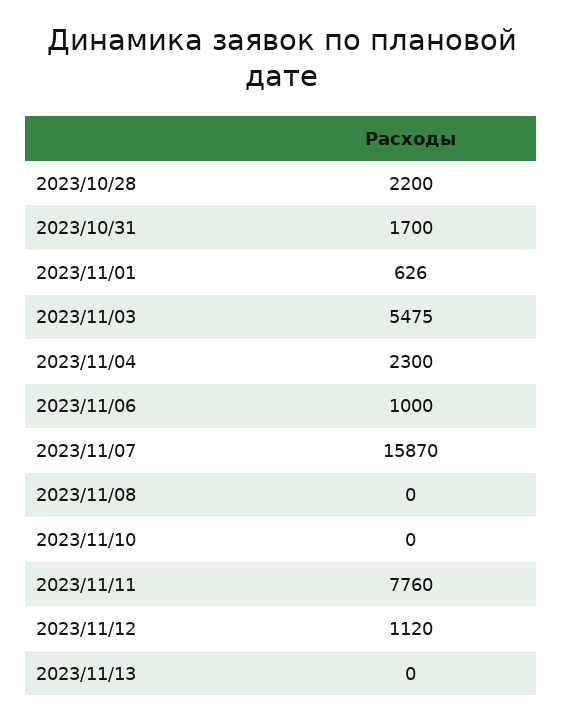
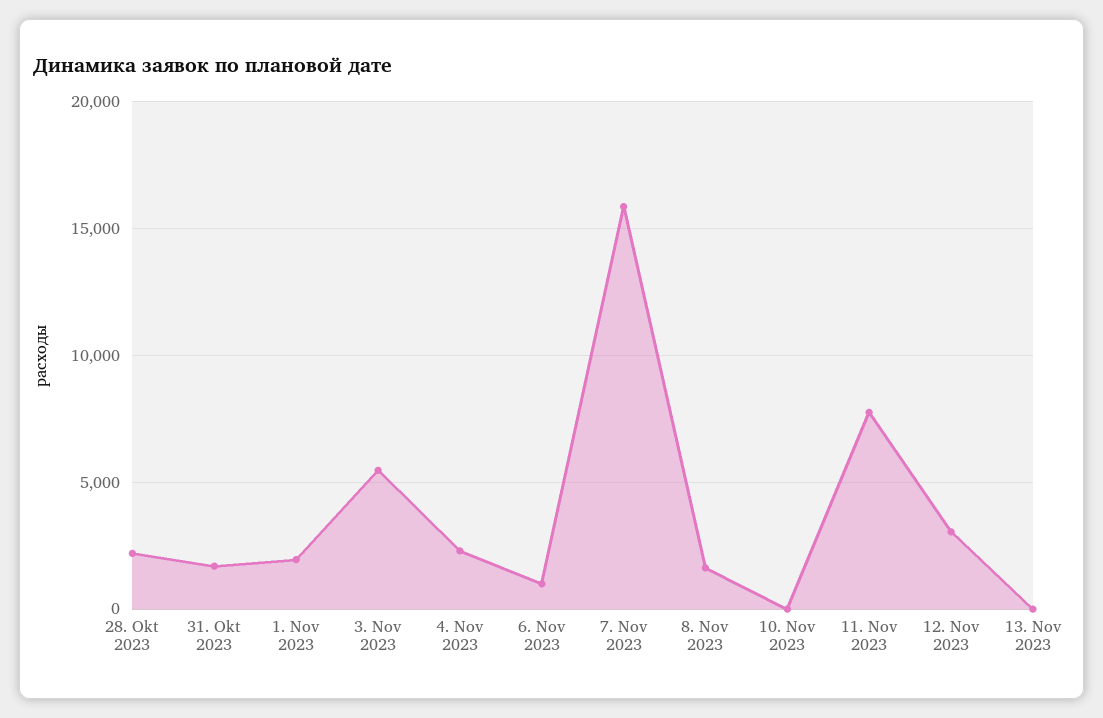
  {
    "2023/10/28": 2200,
    "2023/10/31": 1700,
-   "2023/11/01": 626,
+   "2023/11/01": 2000,
    "2023/11/03": 5475,
    "2023/11/04": 2300,
    "2023/11/06": 1000,
    "2023/11/07": 15870,
-   "2023/11/08": 0,
+   "2023/11/08": 1500,
    "2023/11/10": 0,
    "2023/11/11": 7760,
-   "2023/11/12": 1120,
+   "2023/11/12": 3000,
    "2023/11/13": 0
  }

